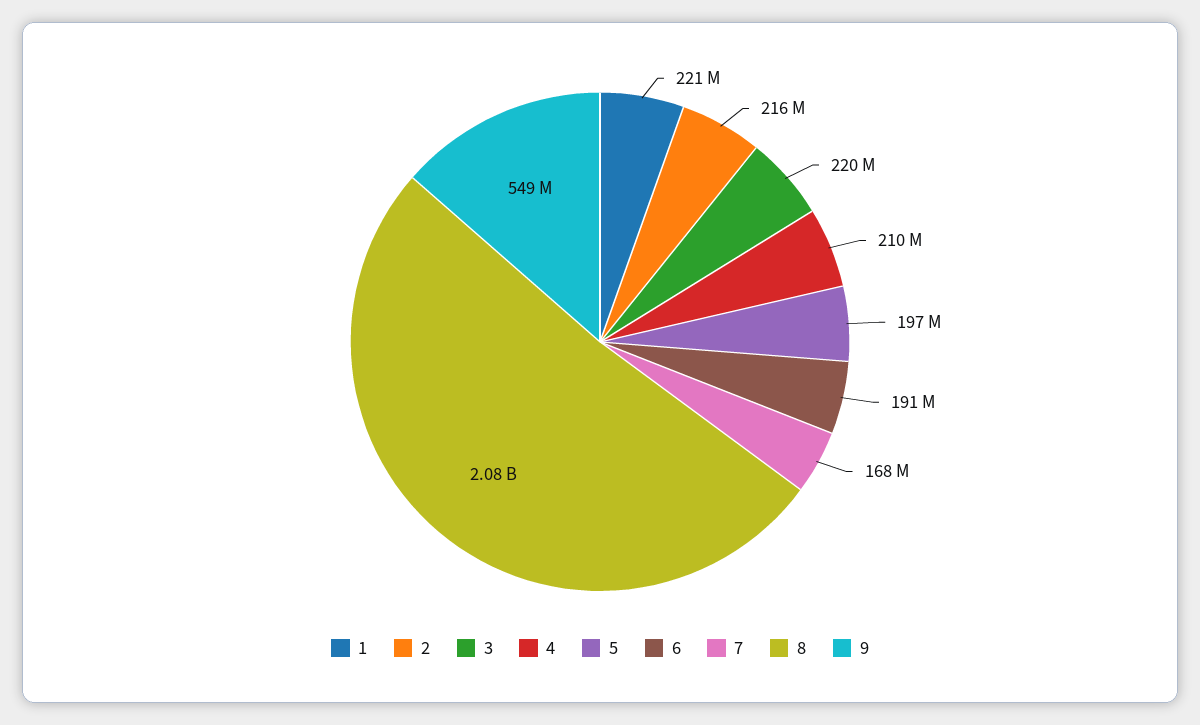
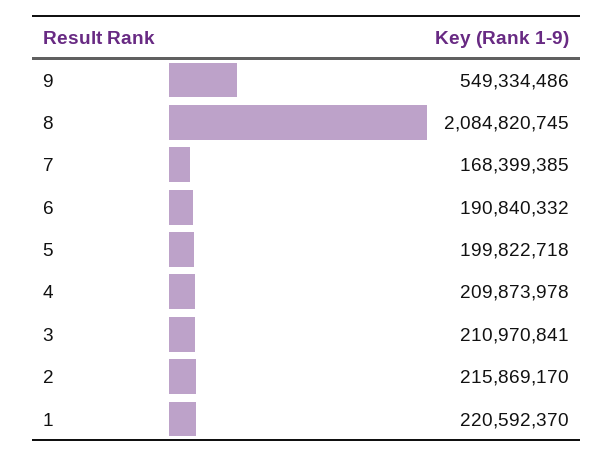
  {
    "1": 220592370,
    "2": 215869170,
-   "3": 220000000,
+   "3": 210970841,
    "4": 209873978,
-   "5": 197000000,
+   "5": 199822718,
    "6": 190840332,
    "7": 168399385,
    "8": 2084820745,
    "9": 549334486
  }

